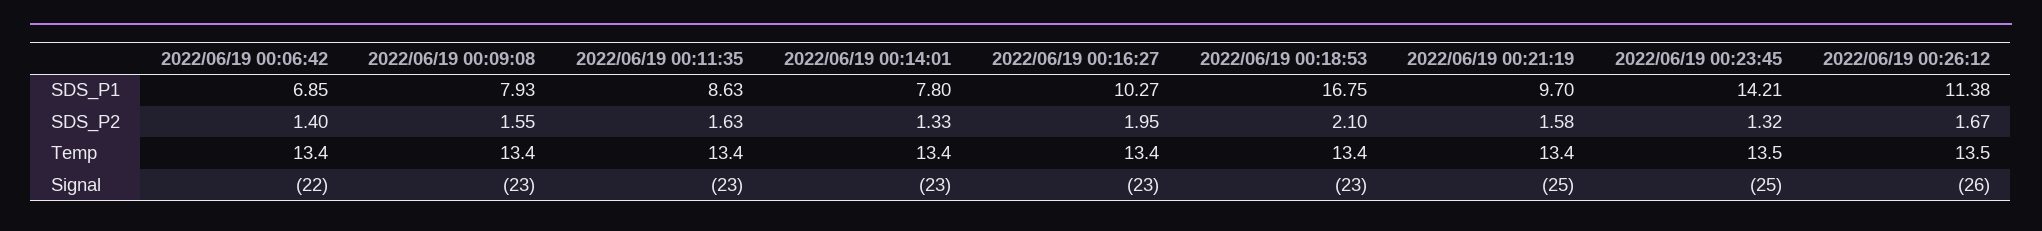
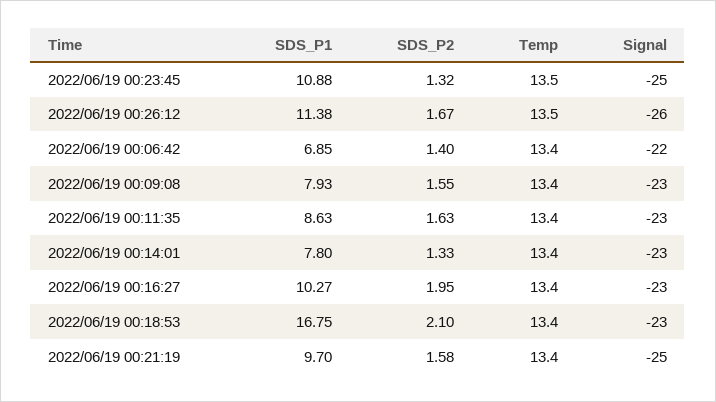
  {
    "2022/06/19 00:06:42": {
      "SDS_P1": 6.85,
      "SDS_P2": 1.4,
      "Temp": 13.4,
      "Signal": -22
    },
    "2022/06/19 00:09:08": {
      "SDS_P1": 7.93,
      "SDS_P2": 1.55,
      "Temp": 13.4,
      "Signal": -23
    },
    "2022/06/19 00:11:35": {
      "SDS_P1": 8.63,
      "SDS_P2": 1.63,
      "Temp": 13.4,
      "Signal": -23
    },
    "2022/06/19 00:14:01": {
      "SDS_P1": 7.8,
      "SDS_P2": 1.33,
      "Temp": 13.4,
      "Signal": -23
    },
    "2022/06/19 00:16:27": {
      "SDS_P1": 10.27,
      "SDS_P2": 1.95,
      "Temp": 13.4,
      "Signal": -23
    },
    "2022/06/19 00:18:53": {
      "SDS_P1": 16.75,
      "SDS_P2": 2.1,
      "Temp": 13.4,
      "Signal": -23
    },
    "2022/06/19 00:21:19": {
      "SDS_P1": 9.7,
      "SDS_P2": 1.58,
      "Temp": 13.4,
      "Signal": -25
    },
    "2022/06/19 00:23:45": {
-     "SDS_P1": 14.21,
+     "SDS_P1": 10.88,
      "SDS_P2": 1.32,
      "Temp": 13.5,
      "Signal": -25
    },
    "2022/06/19 00:26:12": {
      "SDS_P1": 11.38,
      "SDS_P2": 1.67,
      "Temp": 13.5,
      "Signal": -26
    }
  }

